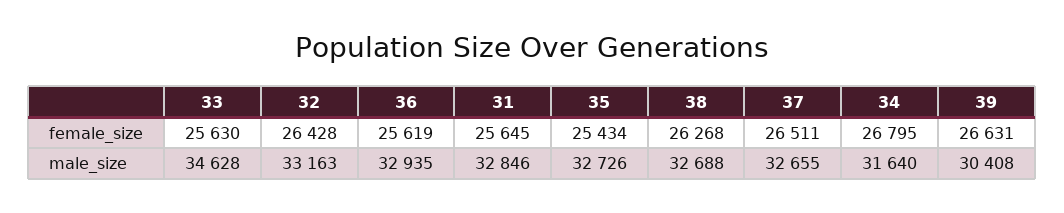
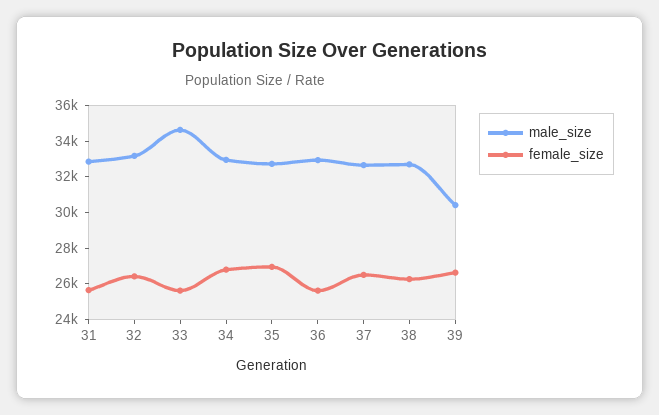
  {
    "female_size": {
      "33": 25630,
      "32": 26428,
      "36": 25619,
      "31": 25645,
-     "35": 25434,
+     "35": 27000,
      "38": 26268,
      "37": 26511,
      "34": 26795,
      "39": 26631
    },
    "male_size": {
      "33": 34628,
      "32": 33163,
      "36": 32935,
      "31": 32846,
      "35": 32726,
      "38": 32688,
      "37": 32655,
-     "34": 31640,
+     "34": 33000,
      "39": 30408
    }
  }

